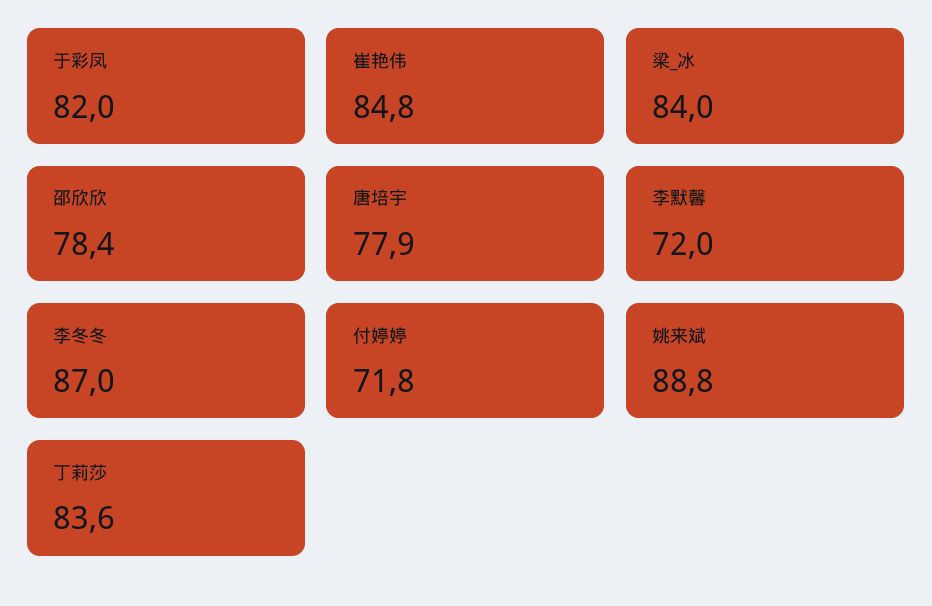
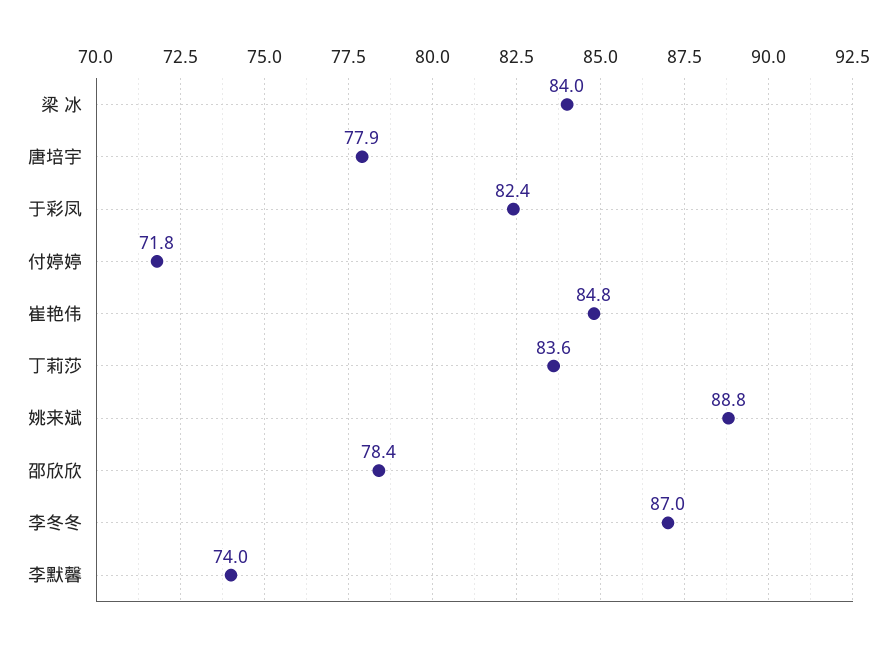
  {
-   "于彩凤": 82,
+   "于彩凤": 82.4,
    "崔艳伟": 84.8,
    "梁_冰": 84,
    "邵欣欣": 78.4,
    "唐培宇": 77.9,
-   "李默馨": 72,
+   "李默馨": 74,
    "李冬冬": 87,
    "付婷婷": 71.8,
    "姚来斌": 88.8,
    "丁莉莎": 83.6
  }

